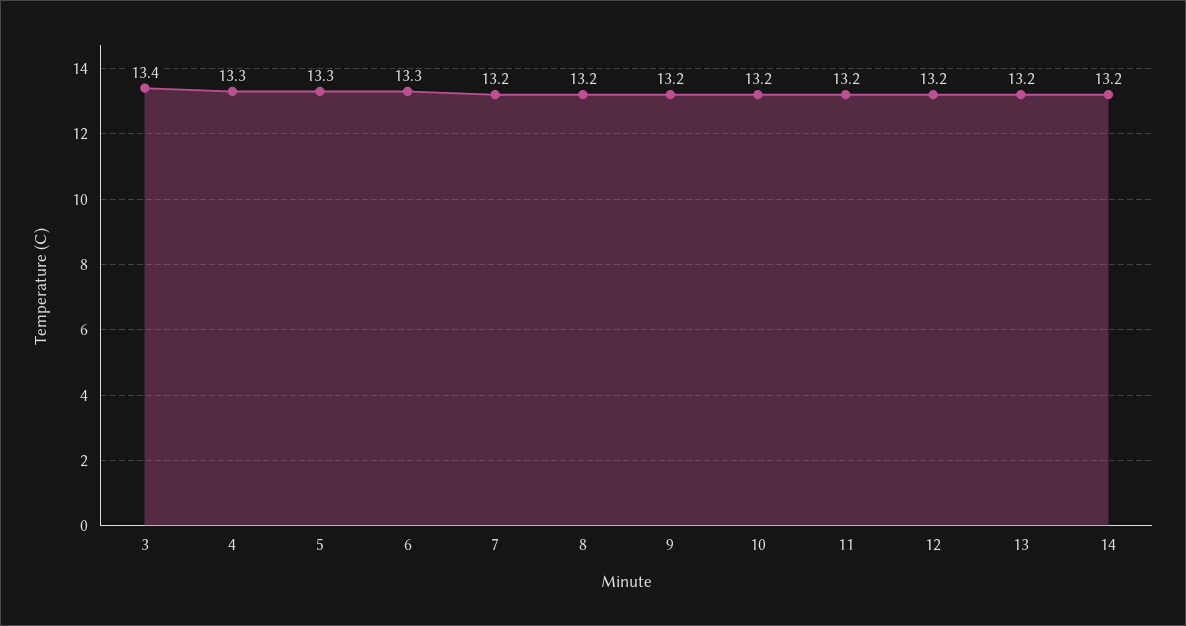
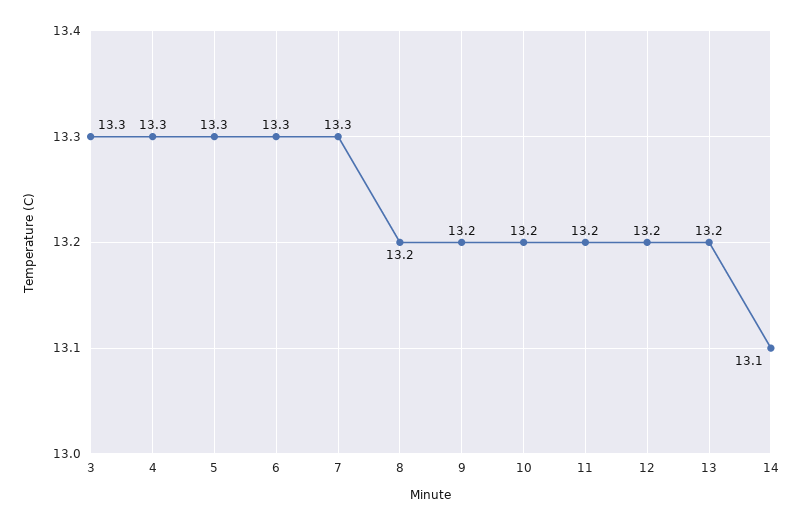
  {
-   "3": 13.4,
+   "3": 13.3,
    "4": 13.3,
    "5": 13.3,
    "6": 13.3,
-   "7": 13.2,
+   "7": 13.3,
    "8": 13.2,
    "9": 13.2,
    "10": 13.2,
    "11": 13.2,
    "12": 13.2,
    "13": 13.2,
-   "14": 13.2
+   "14": 13.1
  }

